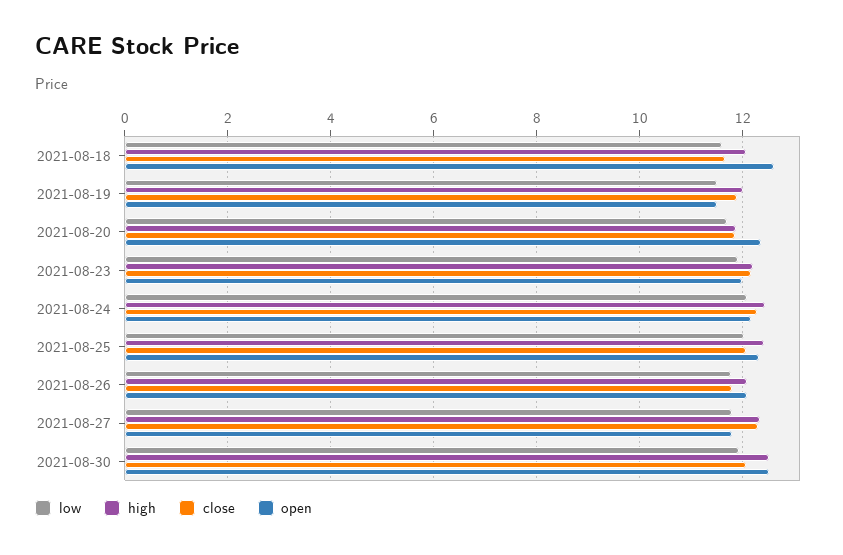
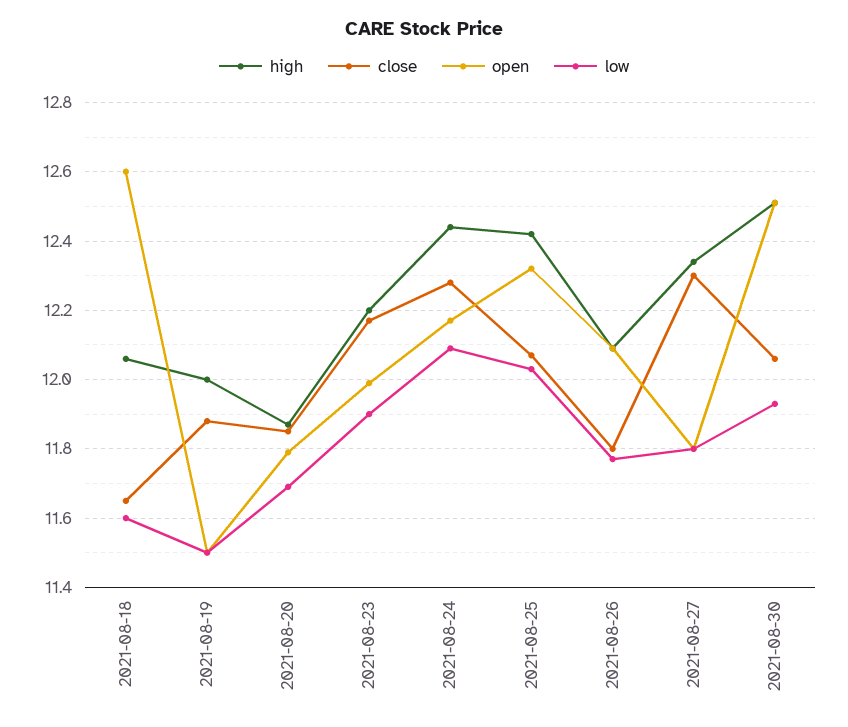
  {
    "low": {
      "2021-08-18": 11.6,
      "2021-08-19": 11.5,
      "2021-08-20": 11.7,
      "2021-08-23": 11.9,
      "2021-08-24": 12.1,
      "2021-08-25": 12.05,
      "2021-08-26": 11.75,
      "2021-08-27": 11.8,
      "2021-08-30": 11.95
    },
    "high": {
      "2021-08-18": 12.05,
      "2021-08-19": 12,
      "2021-08-20": 11.85,
      "2021-08-23": 12.2,
      "2021-08-24": 12.45,
      "2021-08-25": 12.4,
      "2021-08-26": 12.1,
      "2021-08-27": 12.35,
      "2021-08-30": 12.5
    },
    "close": {
      "2021-08-18": 11.65,
      "2021-08-19": 11.9,
      "2021-08-20": 11.85,
      "2021-08-23": 12.15,
      "2021-08-24": 12.3,
      "2021-08-25": 12.05,
      "2021-08-26": 11.8,
      "2021-08-27": 12.3,
      "2021-08-30": 12.05
    },
    "open": {
      "2021-08-18": 12.6,
      "2021-08-19": 11.5,
-     "2021-08-20": 12.4,
+     "2021-08-20": 11.8,
      "2021-08-23": 12,
      "2021-08-24": 12.15,
      "2021-08-25": 12.3,
      "2021-08-26": 12.1,
      "2021-08-27": 11.8,
      "2021-08-30": 12.5
    }
  }

